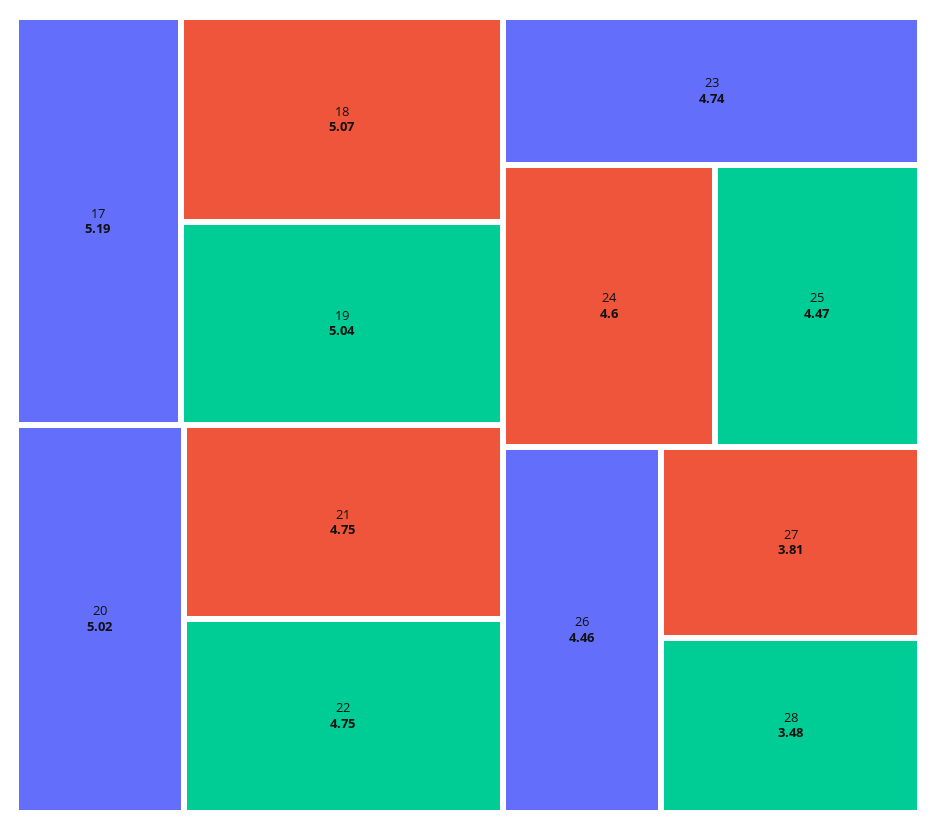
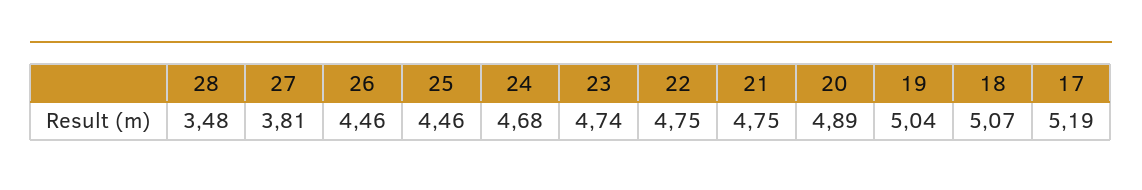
  {
    "17": 5.19,
    "18": 5.07,
    "19": 5.04,
-   "20": 5.02,
+   "20": 4.89,
    "21": 4.75,
    "22": 4.75,
    "23": 4.74,
-   "24": 4.6,
+   "24": 4.68,
-   "25": 4.47,
+   "25": 4.46,
    "26": 4.46,
    "27": 3.81,
    "28": 3.48
  }

